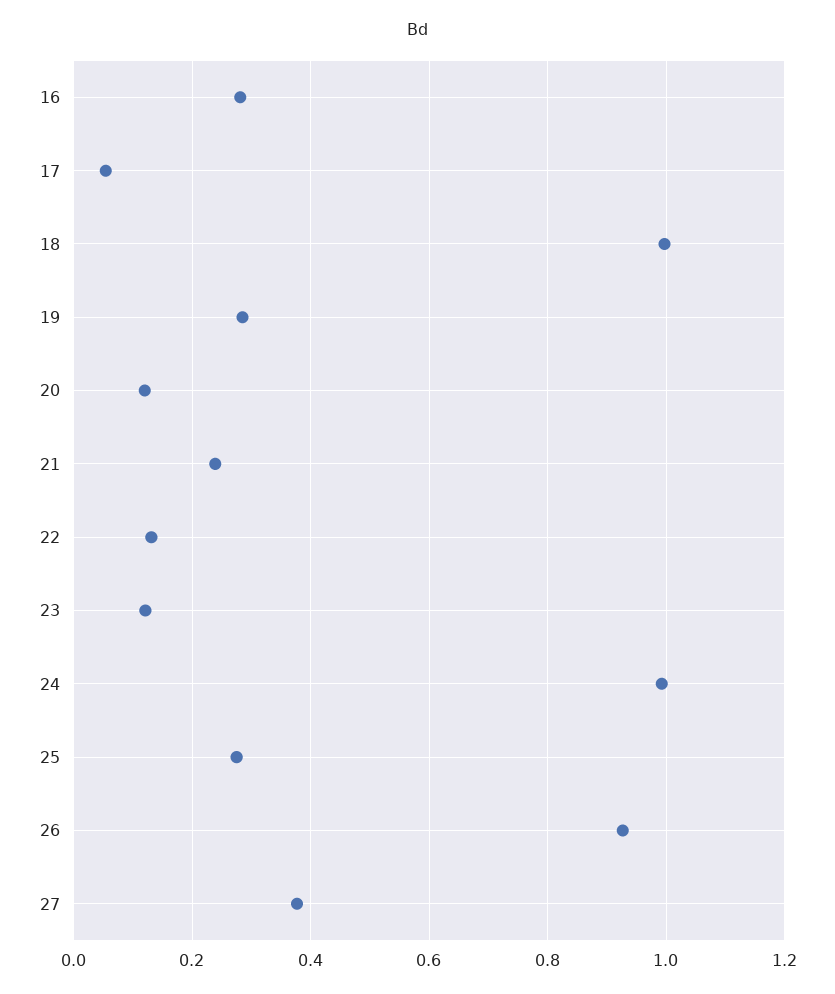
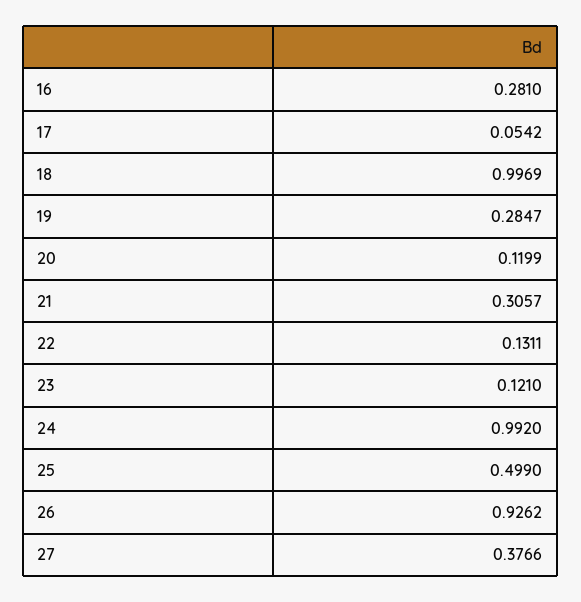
  {
    "16": 0.281,
    "17": 0.0542,
    "18": 0.9969,
    "19": 0.2847,
    "20": 0.1199,
-   "21": 0.24,
+   "21": 0.3057,
    "22": 0.1311,
    "23": 0.121,
    "24": 0.992,
-   "25": 0.28,
+   "25": 0.499,
    "26": 0.9262,
    "27": 0.3766
  }

